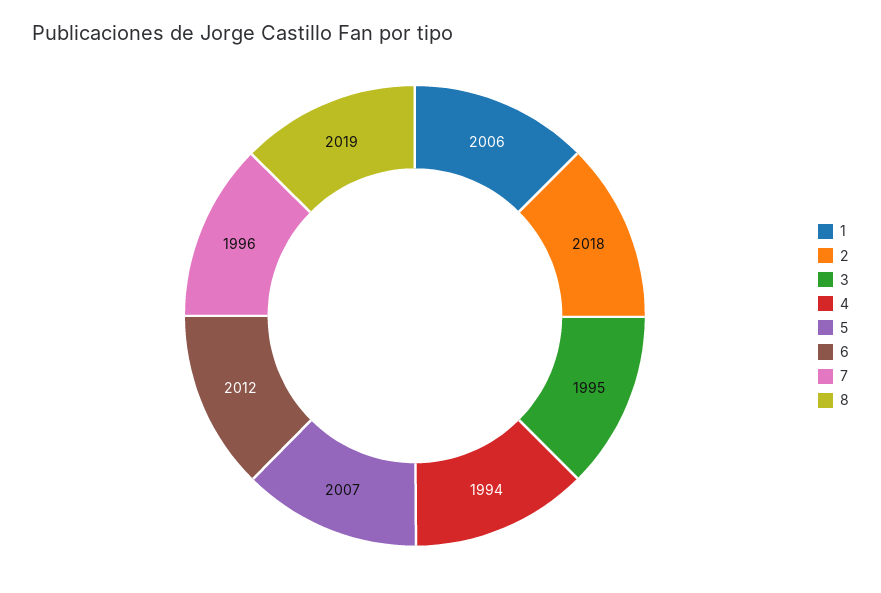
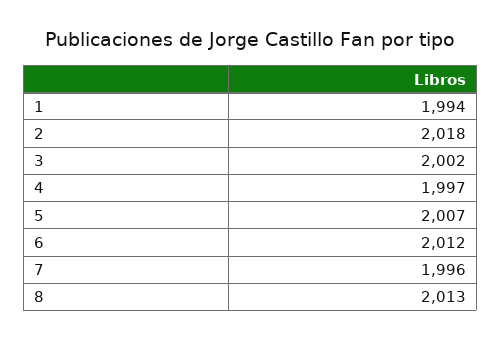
  {
-   "1": 2006,
+   "1": 1994,
    "2": 2018,
-   "3": 1995,
+   "3": 2002,
-   "4": 1994,
+   "4": 1997,
    "5": 2007,
    "6": 2012,
    "7": 1996,
-   "8": 2019
+   "8": 2013
  }

